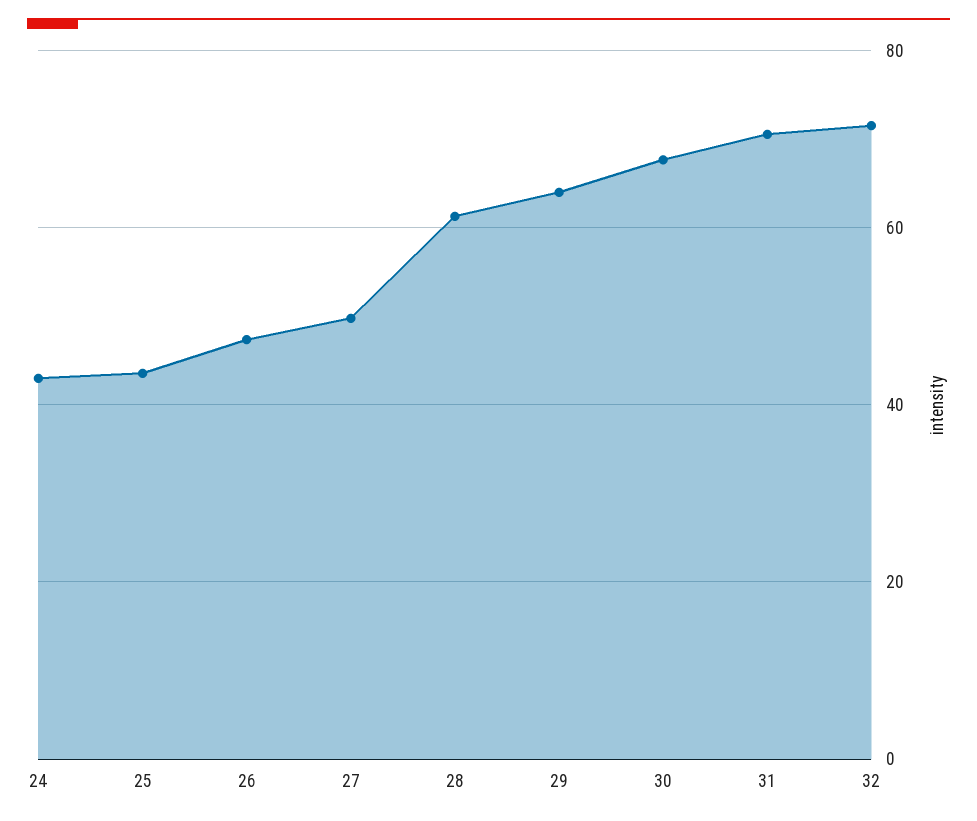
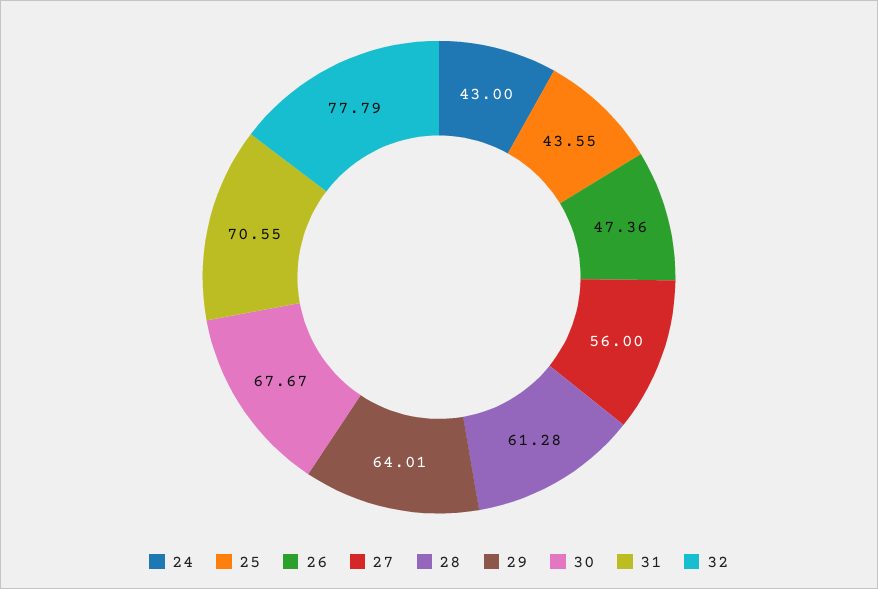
  {
    "24": 43,
    "25": 43.55,
    "26": 47.36,
-   "27": 50,
+   "27": 56,
    "28": 61.28,
    "29": 64.01,
    "30": 67.67,
    "31": 70.55,
-   "32": 72
+   "32": 77.79
  }

